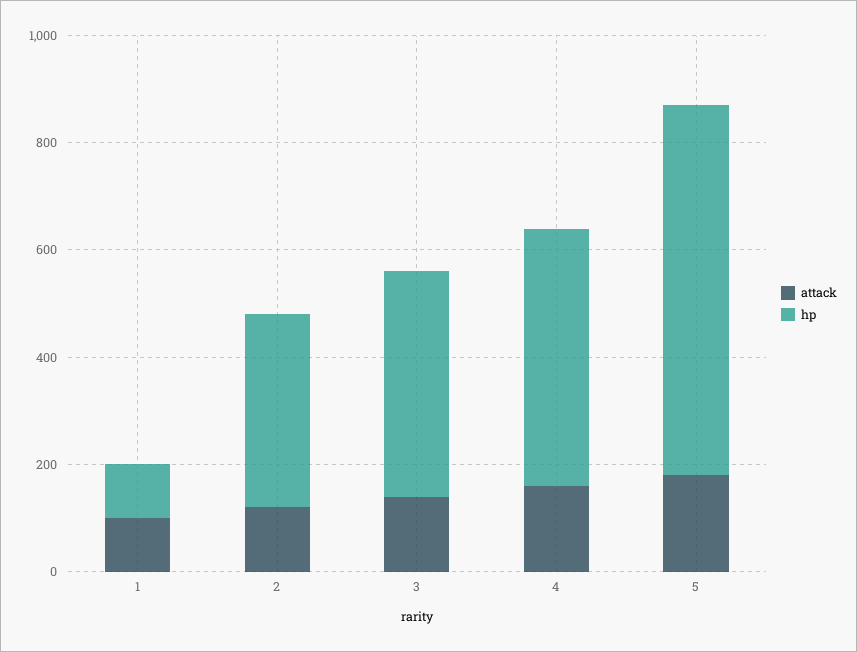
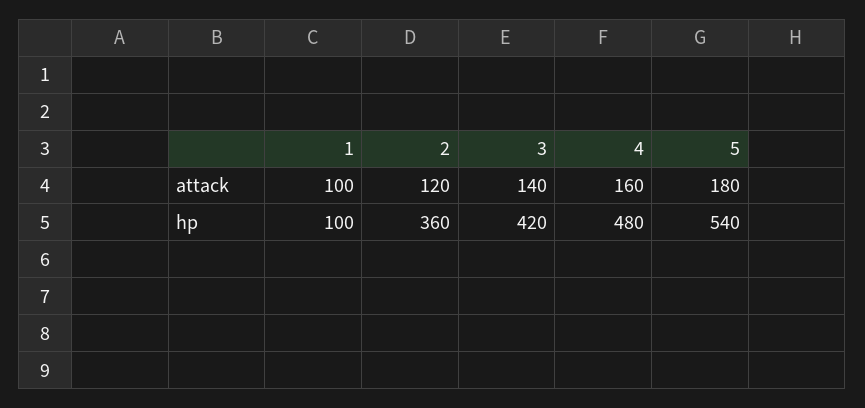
  {
    "attack": {
      "1": 100,
      "2": 120,
      "3": 140,
      "4": 160,
      "5": 180
    },
    "hp": {
      "1": 100,
      "2": 360,
      "3": 420,
      "4": 480,
-     "5": 700
+     "5": 540
    }
  }

